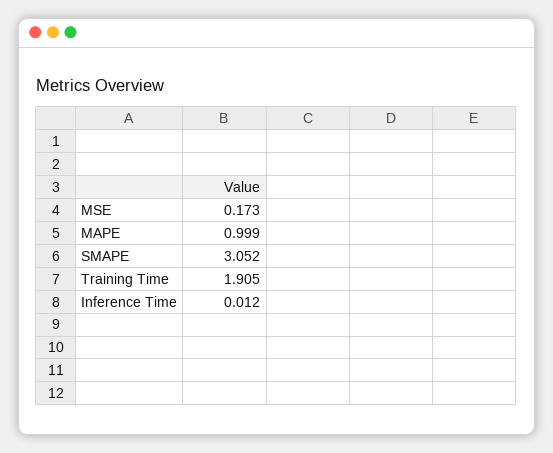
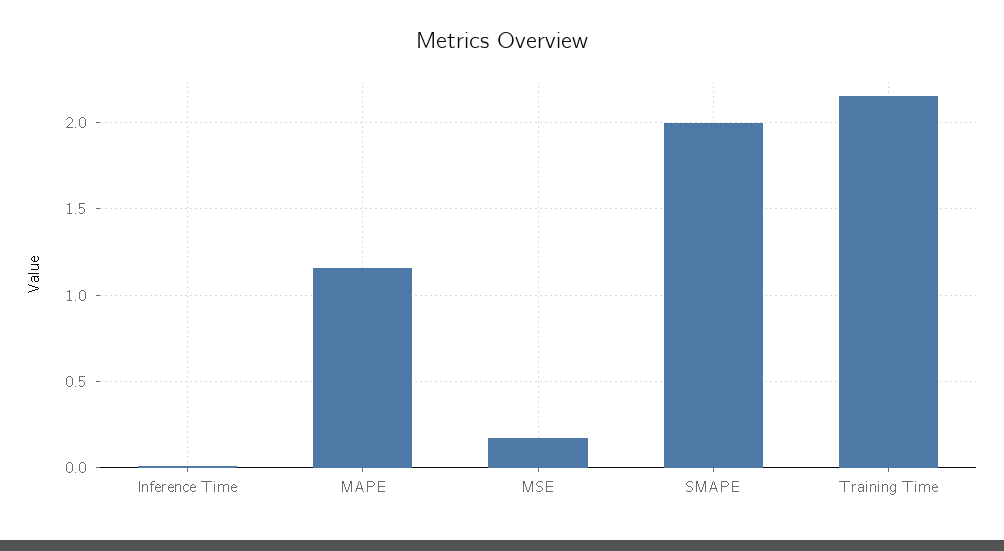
  {
    "MSE": 0.173,
-   "MAPE": 0.999,
+   "MAPE": 1.15,
-   "SMAPE": 3.052,
+   "SMAPE": 2,
-   "Training Time": 1.905,
+   "Training Time": 2.15,
    "Inference Time": 0.012
  }

